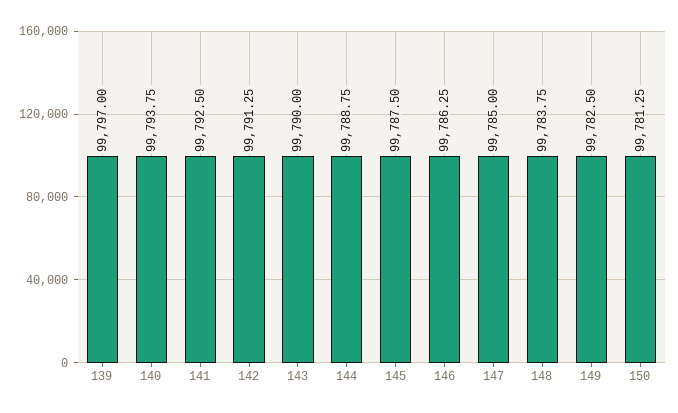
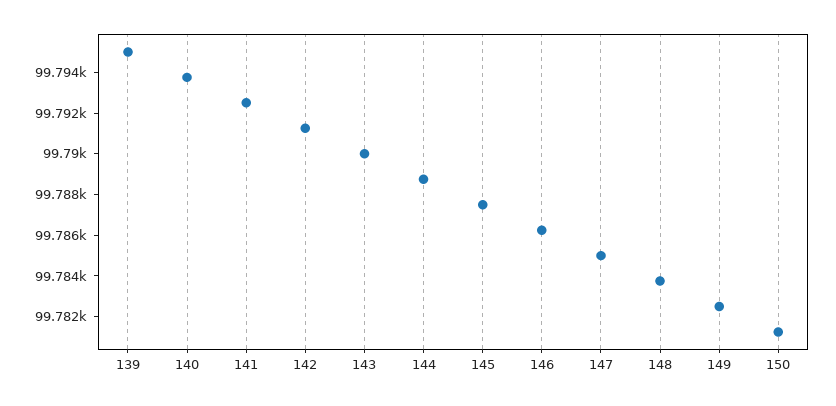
  {
-   "139": 99797,
+   "139": 99795,
    "140": 99793.75,
    "141": 99792.5,
    "142": 99791.25,
    "143": 99790,
    "144": 99788.75,
    "145": 99787.5,
    "146": 99786.25,
    "147": 99785,
    "148": 99783.75,
    "149": 99782.5,
    "150": 99781.25
  }

